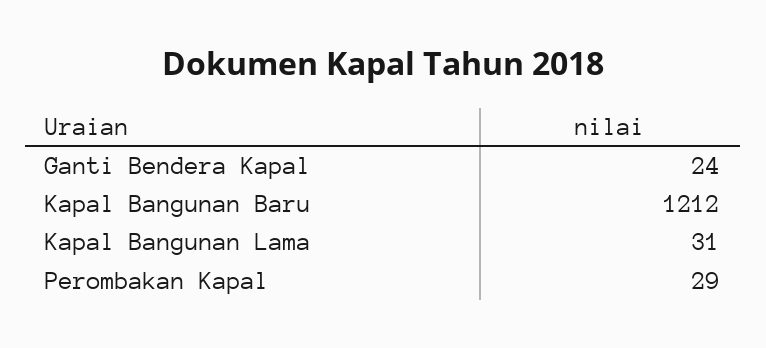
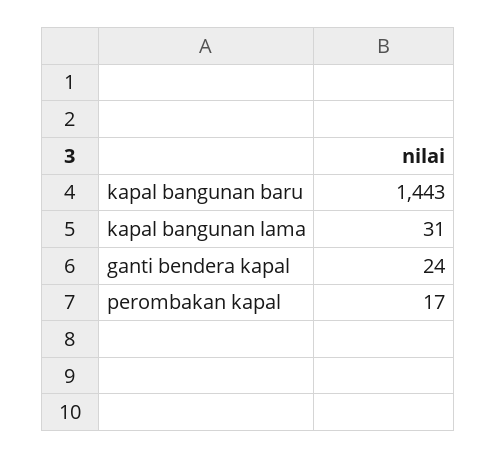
  {
    "Ganti Bendera Kapal": 24,
-   "Kapal Bangunan Baru": 1212,
+   "Kapal Bangunan Baru": 1443,
    "Kapal Bangunan Lama": 31,
-   "Perombakan Kapal": 29
+   "Perombakan Kapal": 17
  }

